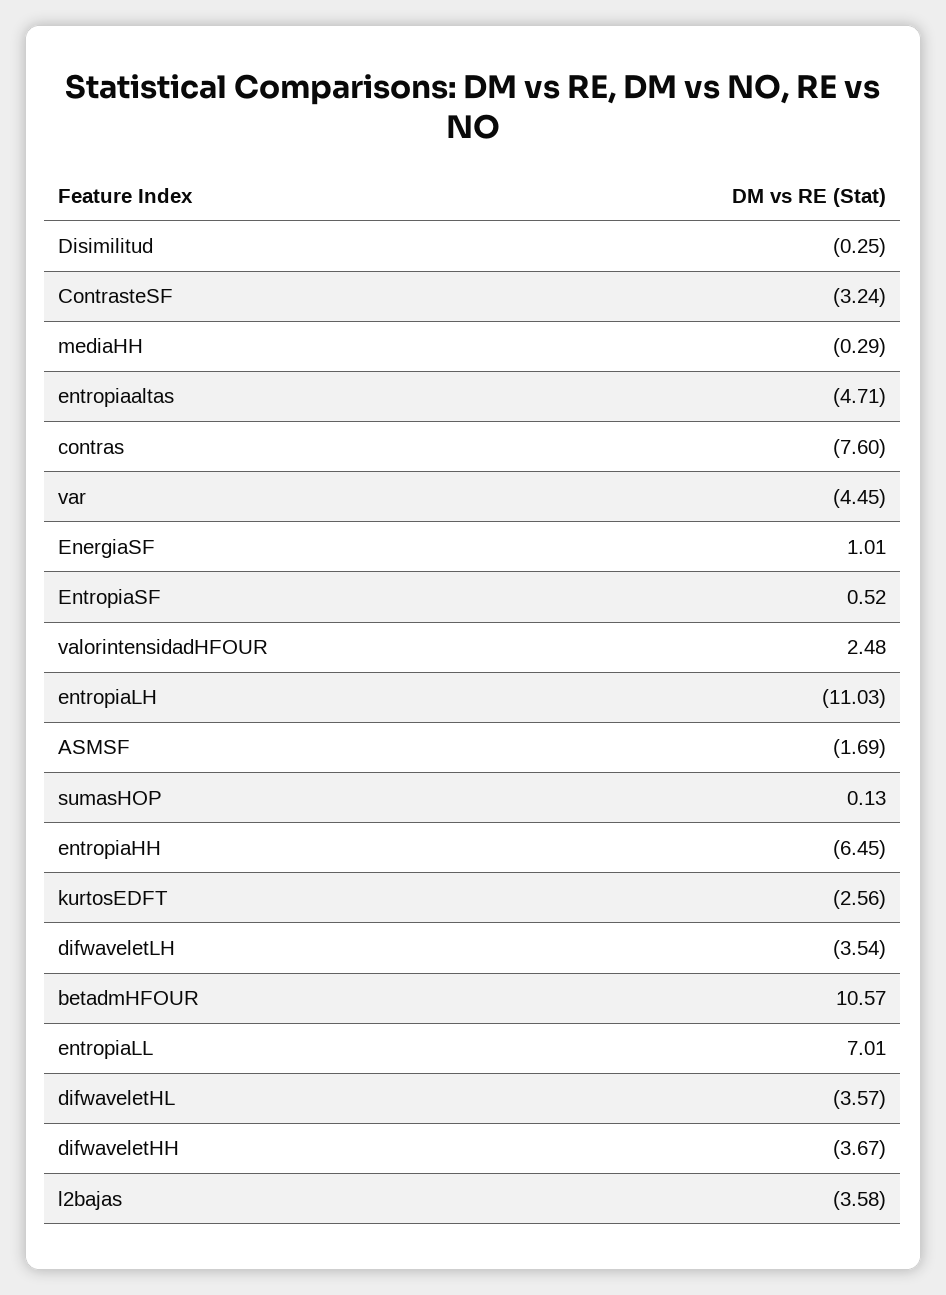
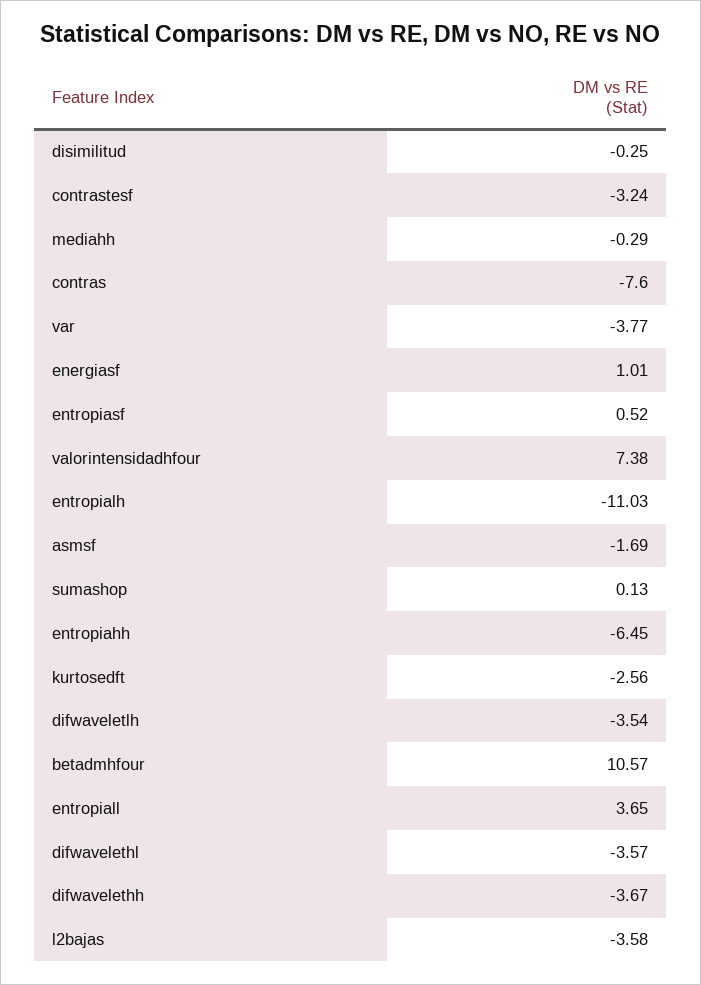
  {
    "Disimilitud": -0.25,
    "ContrasteSF": -3.24,
    "mediaHH": -0.29,
-   "entropiaaltas": -4.71,
    "contras": -7.6,
-   "var": -4.45,
+   "var": -3.77,
    "EnergiaSF": 1.01,
    "EntropiaSF": 0.52,
-   "valorintensidadHFOUR": 2.48,
+   "valorintensidadHFOUR": 7.38,
    "entropiaLH": -11.03,
    "ASMSF": -1.69,
    "sumasHOP": 0.13,
    "entropiaHH": -6.45,
    "kurtosEDFT": -2.56,
    "difwaveletLH": -3.54,
    "betadmHFOUR": 10.57,
-   "entropiaLL": 7.01,
+   "entropiaLL": 3.65,
    "difwaveletHL": -3.57,
    "difwaveletHH": -3.67,
    "l2bajas": -3.58
  }

